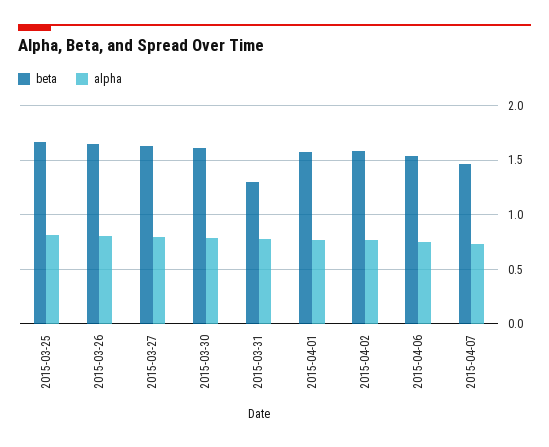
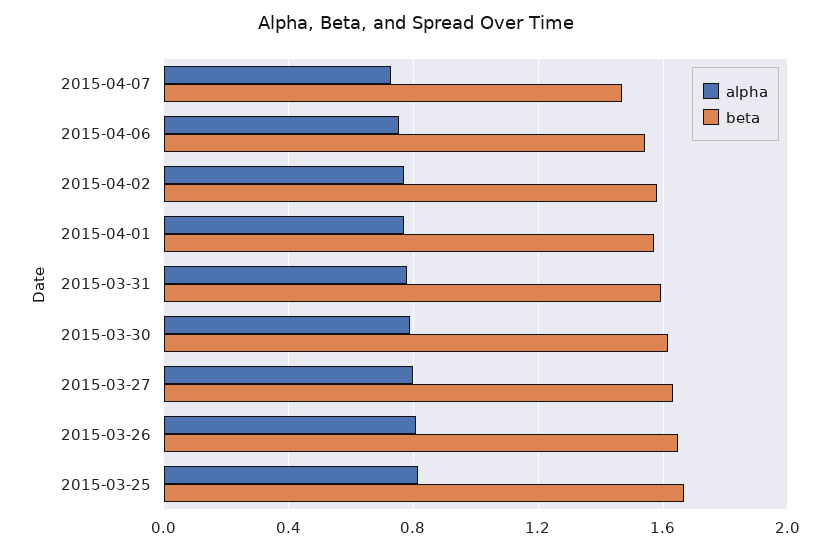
  {
    "beta": {
      "2015-03-25": 1.65,
      "2015-03-26": 1.65,
      "2015-03-27": 1.65,
      "2015-03-30": 1.6,
-     "2015-03-31": 1.3,
+     "2015-03-31": 1.6,
      "2015-04-01": 1.55,
      "2015-04-02": 1.6,
      "2015-04-06": 1.55,
      "2015-04-07": 1.45
    },
    "alpha": {
      "2015-03-25": 0.8,
      "2015-03-26": 0.8,
      "2015-03-27": 0.8,
      "2015-03-30": 0.8,
      "2015-03-31": 0.8,
      "2015-04-01": 0.75,
      "2015-04-02": 0.75,
      "2015-04-06": 0.75,
      "2015-04-07": 0.75
    }
  }

